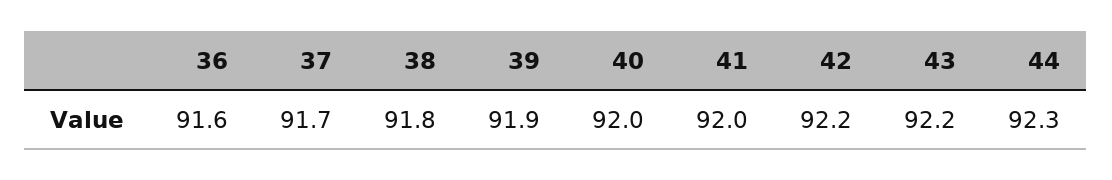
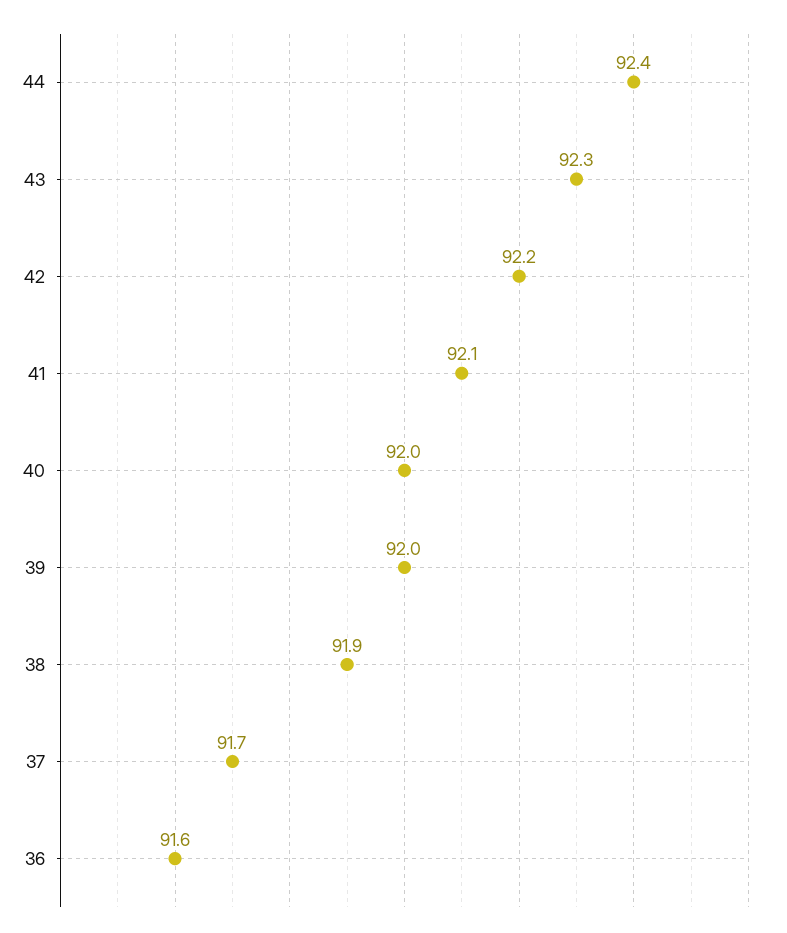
  {
    "36": 91.6,
    "37": 91.7,
-   "38": 91.8,
+   "38": 91.9,
-   "39": 91.9,
+   "39": 92,
    "40": 92,
-   "41": 92,
+   "41": 92.1,
    "42": 92.2,
-   "43": 92.2,
+   "43": 92.3,
-   "44": 92.3
+   "44": 92.4
  }

